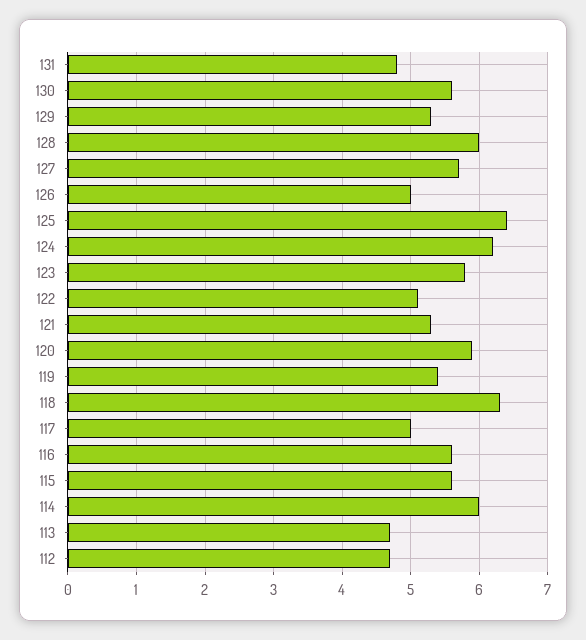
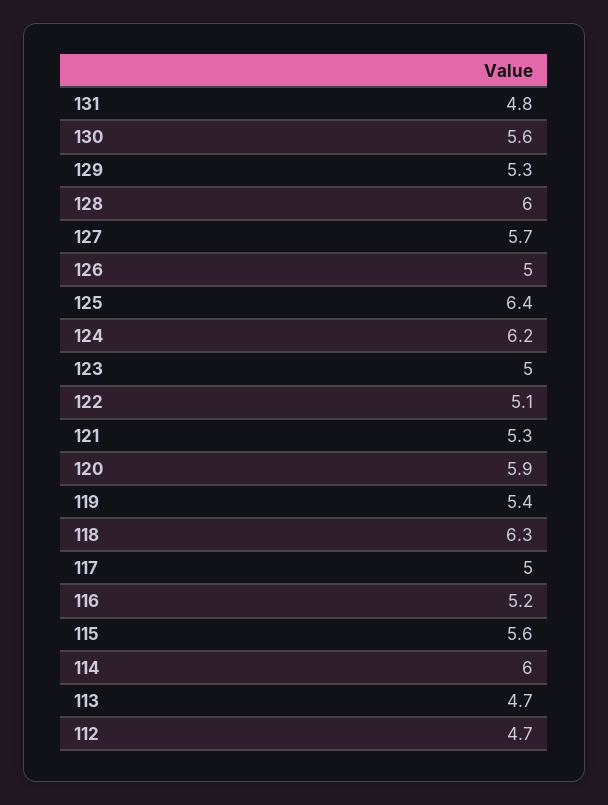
  {
    "131": 4.8,
    "130": 5.6,
    "129": 5.3,
    "128": 6,
    "127": 5.7,
    "126": 5,
    "125": 6.4,
    "124": 6.2,
-   "123": 5.8,
+   "123": 5,
    "122": 5.1,
    "121": 5.3,
    "120": 5.9,
    "119": 5.4,
    "118": 6.3,
    "117": 5,
-   "116": 5.6,
+   "116": 5.2,
    "115": 5.6,
    "114": 6,
    "113": 4.7,
    "112": 4.7
  }

